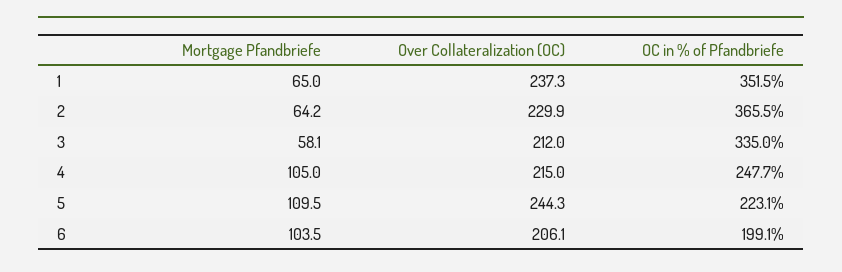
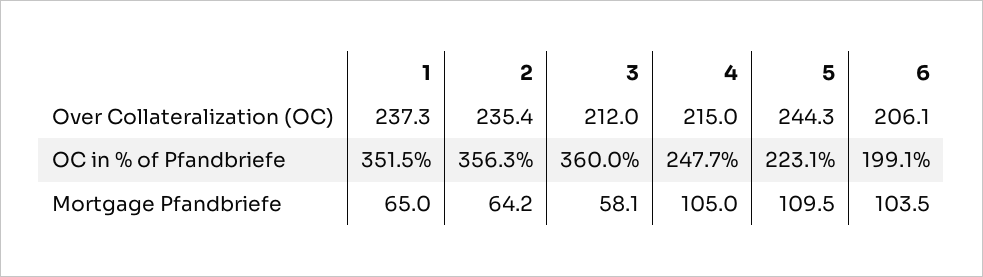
  {
    "Mortgage Pfandbriefe": {
      "1": 65,
      "2": 64.2,
      "3": 58.1,
      "4": 105,
      "5": 109.5,
      "6": 103.5
    },
    "Over Collateralization (OC)": {
      "1": 237.3,
-     "2": 229.9,
+     "2": 235.4,
      "3": 212,
      "4": 215,
      "5": 244.3,
      "6": 206.1
    },
    "OC in % of Pfandbriefe": {
      "1": 351.5,
-     "2": 365.5,
+     "2": 356.3,
-     "3": 335,
+     "3": 360,
      "4": 247.7,
      "5": 223.1,
      "6": 199.1
    }
  }

